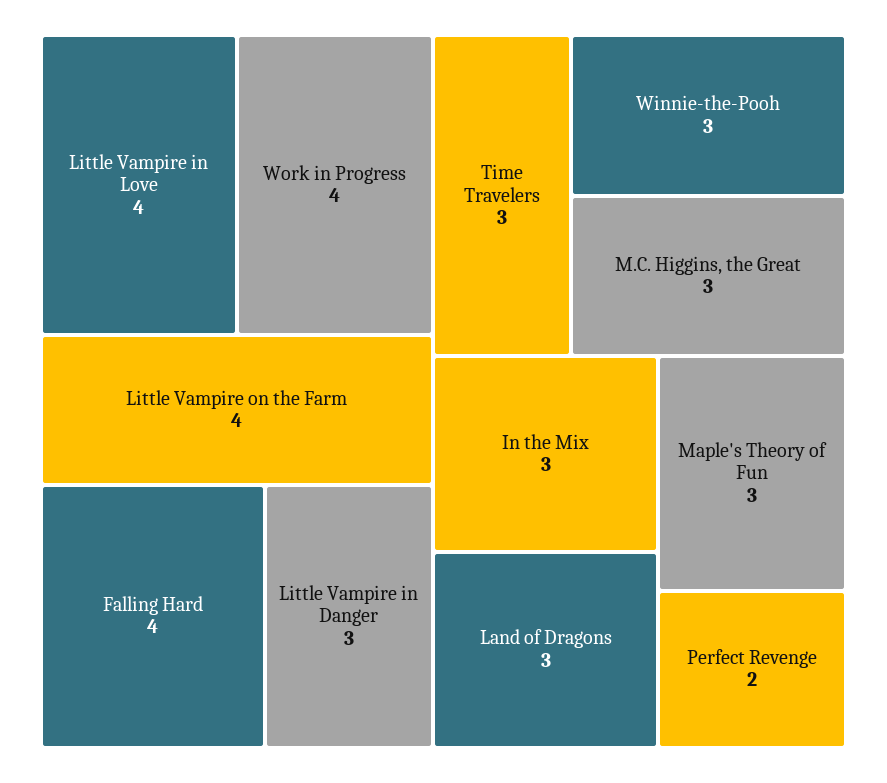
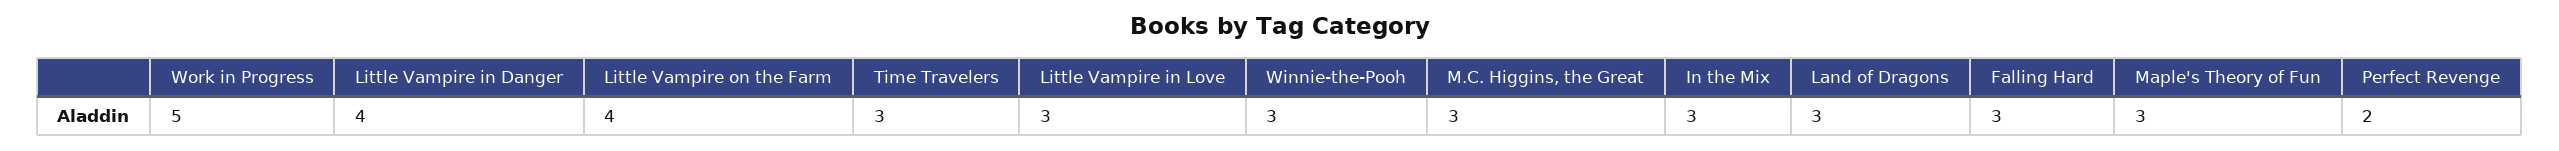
  {
-   "Little Vampire in Love": 4,
+   "Little Vampire in Love": 3,
-   "Work in Progress": 4,
+   "Work in Progress": 5,
    "Little Vampire on the Farm": 4,
-   "Falling Hard": 4,
+   "Falling Hard": 3,
-   "Little Vampire in Danger": 3,
+   "Little Vampire in Danger": 4,
    "Time Travelers": 3,
    "Winnie-the-Pooh": 3,
    "M.C. Higgins, the Great": 3,
    "In the Mix": 3,
    "Land of Dragons": 3,
    "Maple's Theory of Fun": 3,
    "Perfect Revenge": 2
  }

